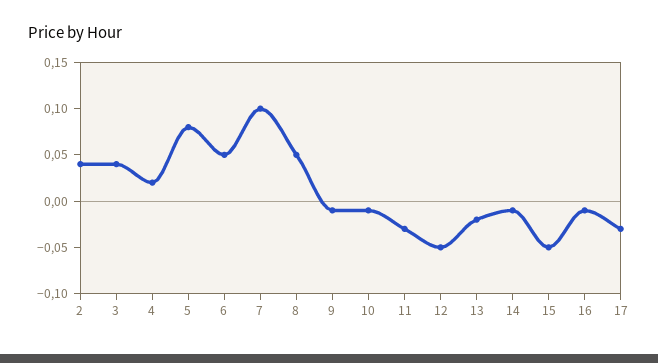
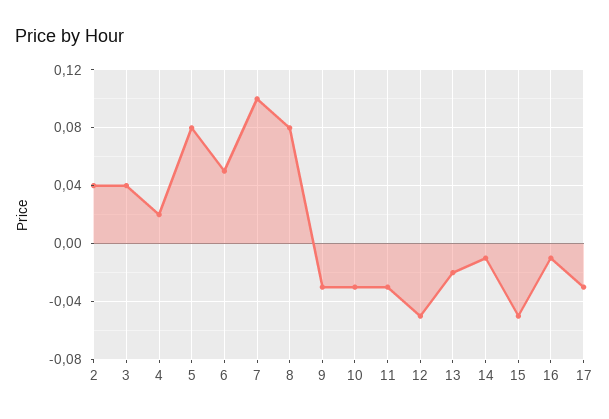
  {
    "2": 0.04,
    "3": 0.04,
    "4": 0.02,
    "5": 0.08,
    "6": 0.05,
    "7": 0.1,
-   "8": 0.05,
+   "8": 0.08,
-   "9": -0.01,
+   "9": -0.03,
-   "10": -0.01,
+   "10": -0.03,
    "11": -0.03,
    "12": -0.05,
    "13": -0.02,
    "14": -0.01,
    "15": -0.05,
    "16": -0.01,
    "17": -0.03
  }

